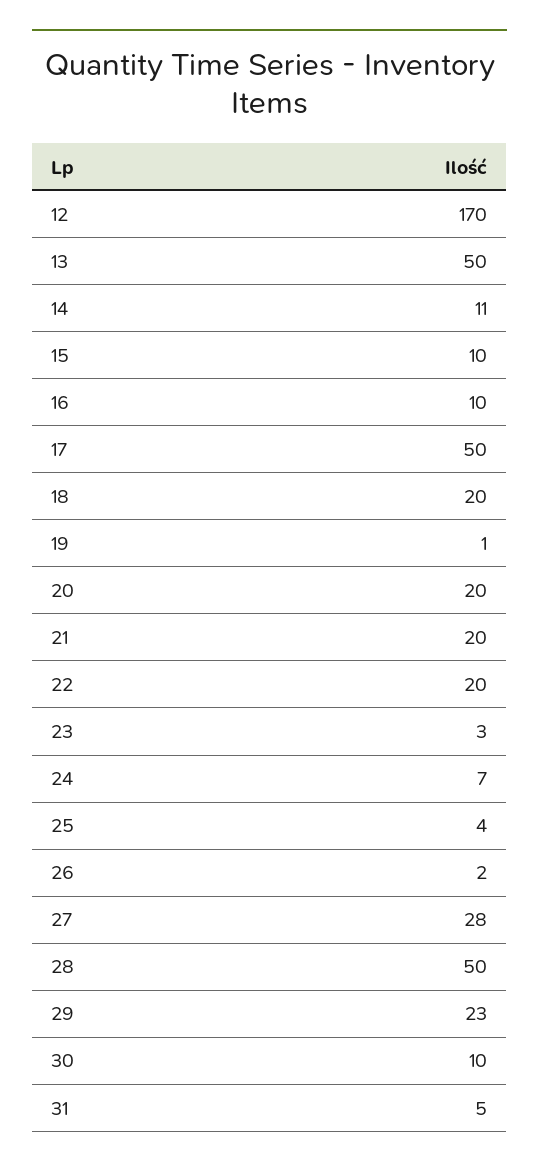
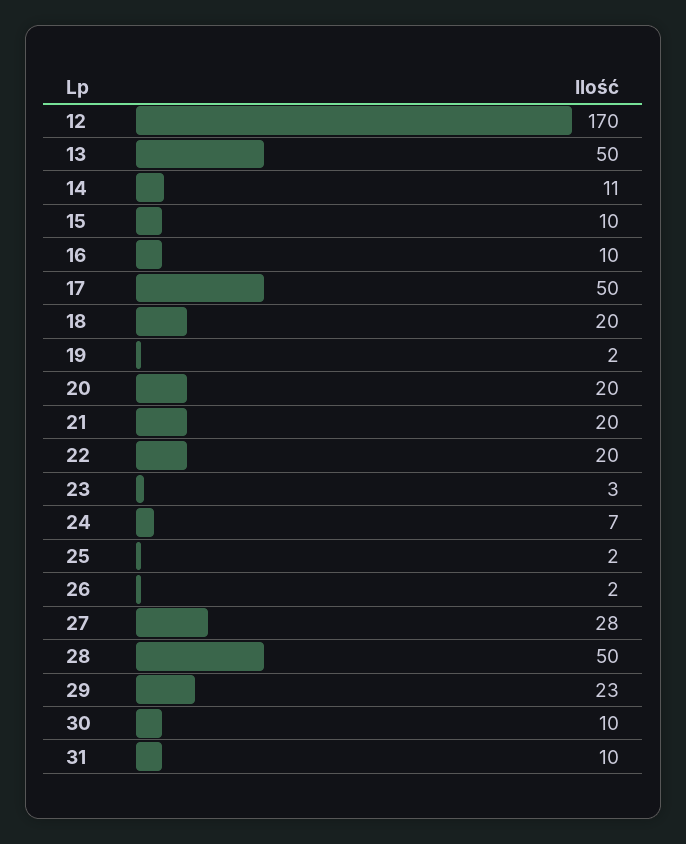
  {
    "12": 170,
    "13": 50,
    "14": 11,
    "15": 10,
    "16": 10,
    "17": 50,
    "18": 20,
-   "19": 1,
+   "19": 2,
    "20": 20,
    "21": 20,
    "22": 20,
    "23": 3,
    "24": 7,
-   "25": 4,
+   "25": 2,
    "26": 2,
    "27": 28,
    "28": 50,
    "29": 23,
    "30": 10,
-   "31": 5
+   "31": 10
  }

